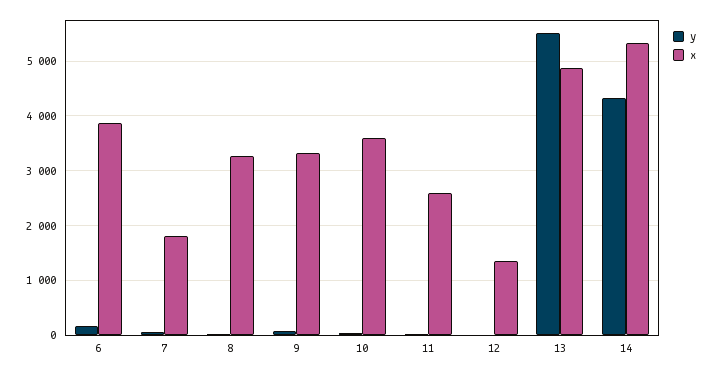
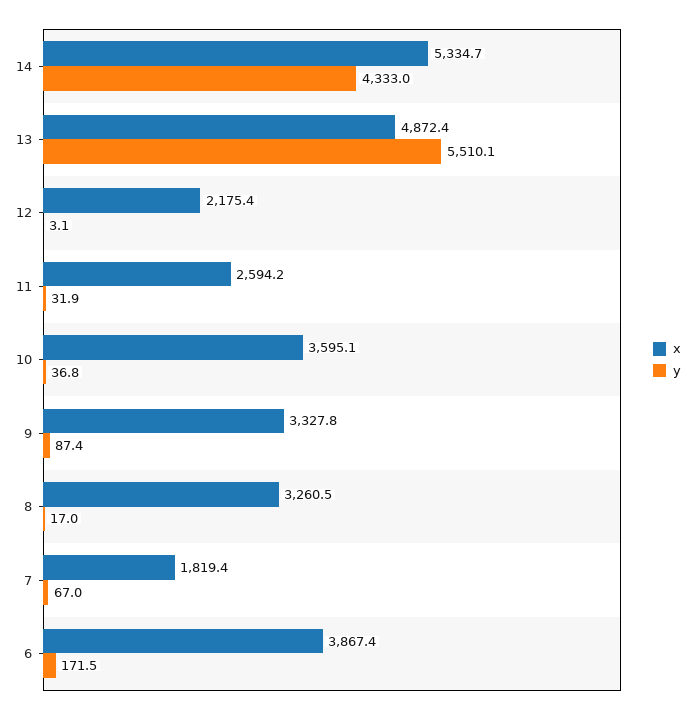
  {
    "y": {
      "6": 171.5,
      "7": 67,
      "8": 17,
      "9": 87.4,
      "10": 36.8,
      "11": 31.9,
      "12": 3.1,
      "13": 5510.1,
      "14": 4333
    },
    "x": {
      "6": 3867.4,
      "7": 1819.4,
      "8": 3260.5,
      "9": 3327.8,
      "10": 3595.1,
      "11": 2594.2,
-     "12": 1400,
+     "12": 2175.4,
      "13": 4872.4,
      "14": 5334.7
    }
  }

